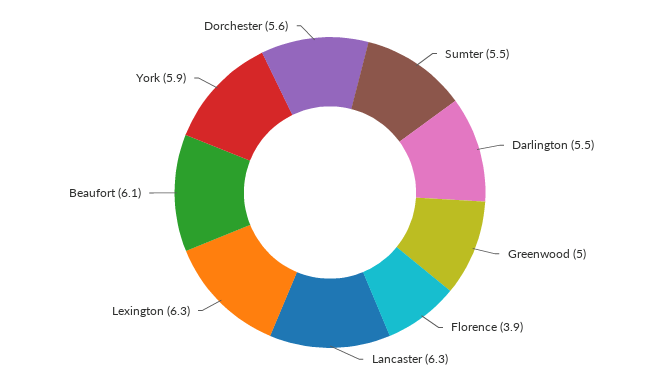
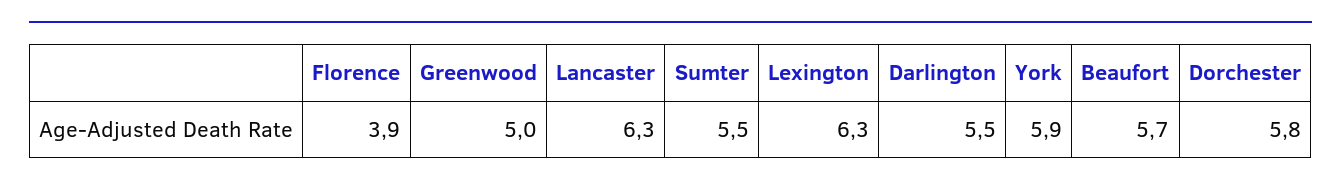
  {
    "Sumter": 5.5,
    "Darlington": 5.5,
    "Greenwood": 5,
    "Florence": 3.9,
    "Lancaster": 6.3,
    "Lexington": 6.3,
-   "Beaufort": 6.1,
+   "Beaufort": 5.7,
    "York": 5.9,
-   "Dorchester": 5.6
+   "Dorchester": 5.8
  }

